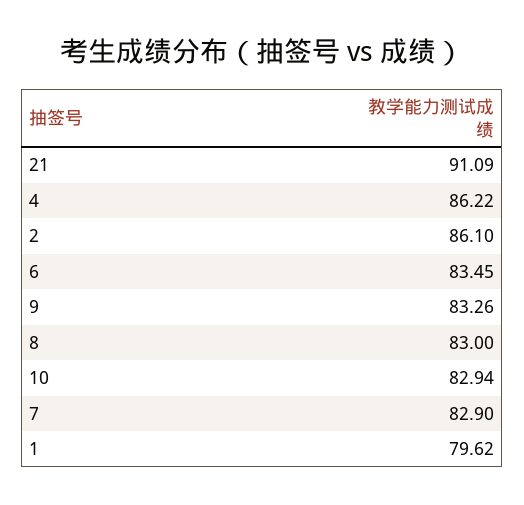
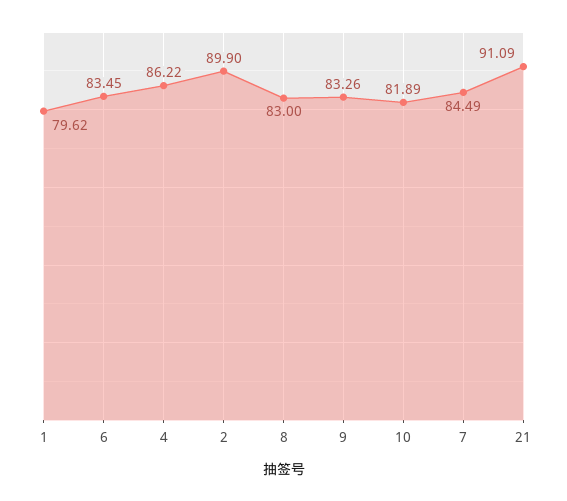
  {
    "21": 91.09,
    "4": 86.22,
-   "2": 86.1,
+   "2": 89.9,
    "6": 83.45,
    "9": 83.26,
    "8": 83,
-   "10": 82.94,
+   "10": 81.89,
-   "7": 82.9,
+   "7": 84.49,
    "1": 79.62
  }

